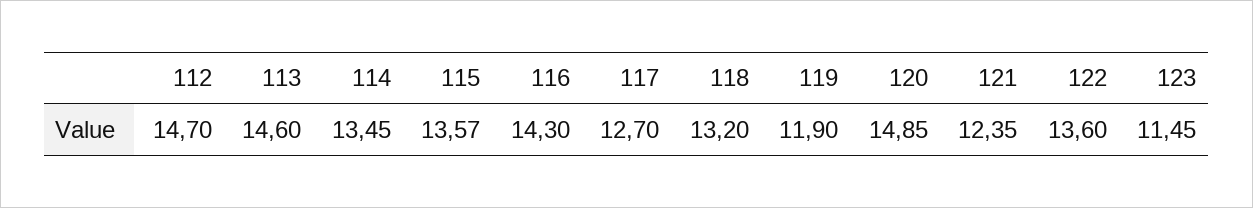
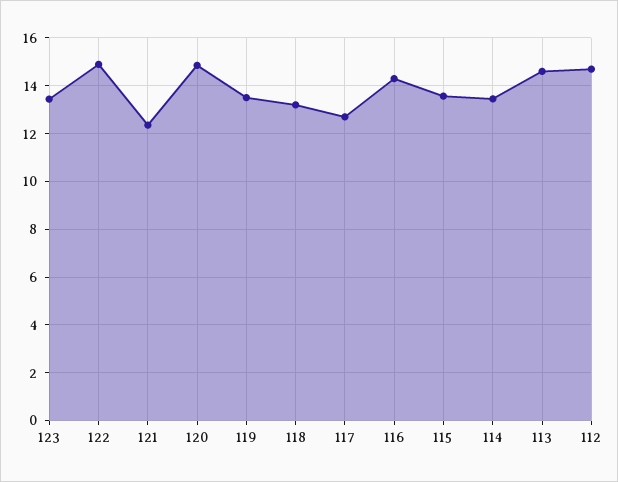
  {
    "112": 14.7,
    "113": 14.6,
    "114": 13.45,
    "115": 13.57,
    "116": 14.3,
    "117": 12.7,
    "118": 13.2,
-   "119": 11.9,
+   "119": 13.5,
    "120": 14.85,
    "121": 12.35,
-   "122": 13.6,
+   "122": 15,
-   "123": 11.45
+   "123": 13.5
  }

